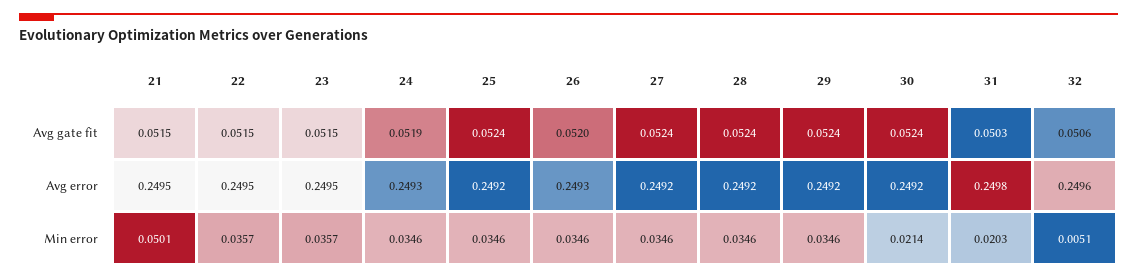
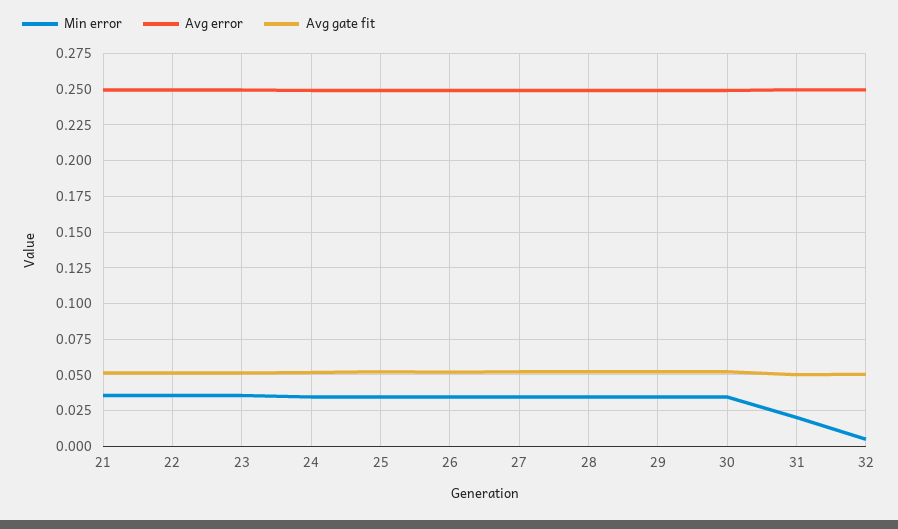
  {
    "Avg gate fit": {
      "21": 0.0515,
      "22": 0.0515,
      "23": 0.0515,
      "24": 0.0519,
      "25": 0.0524,
      "26": 0.052,
      "27": 0.0524,
      "28": 0.0524,
      "29": 0.0524,
      "30": 0.0524,
      "31": 0.0503,
      "32": 0.0506
    },
    "Avg error": {
      "21": 0.2495,
      "22": 0.2495,
      "23": 0.2495,
      "24": 0.2493,
      "25": 0.2492,
      "26": 0.2493,
      "27": 0.2492,
      "28": 0.2492,
      "29": 0.2492,
      "30": 0.2492,
      "31": 0.2498,
      "32": 0.2496
    },
    "Min error": {
-     "21": 0.0501,
+     "21": 0.035,
      "22": 0.0357,
      "23": 0.0357,
      "24": 0.0346,
      "25": 0.0346,
      "26": 0.0346,
      "27": 0.0346,
      "28": 0.0346,
      "29": 0.0346,
-     "30": 0.0214,
+     "30": 0.035,
      "31": 0.0203,
      "32": 0.0051
    }
  }

